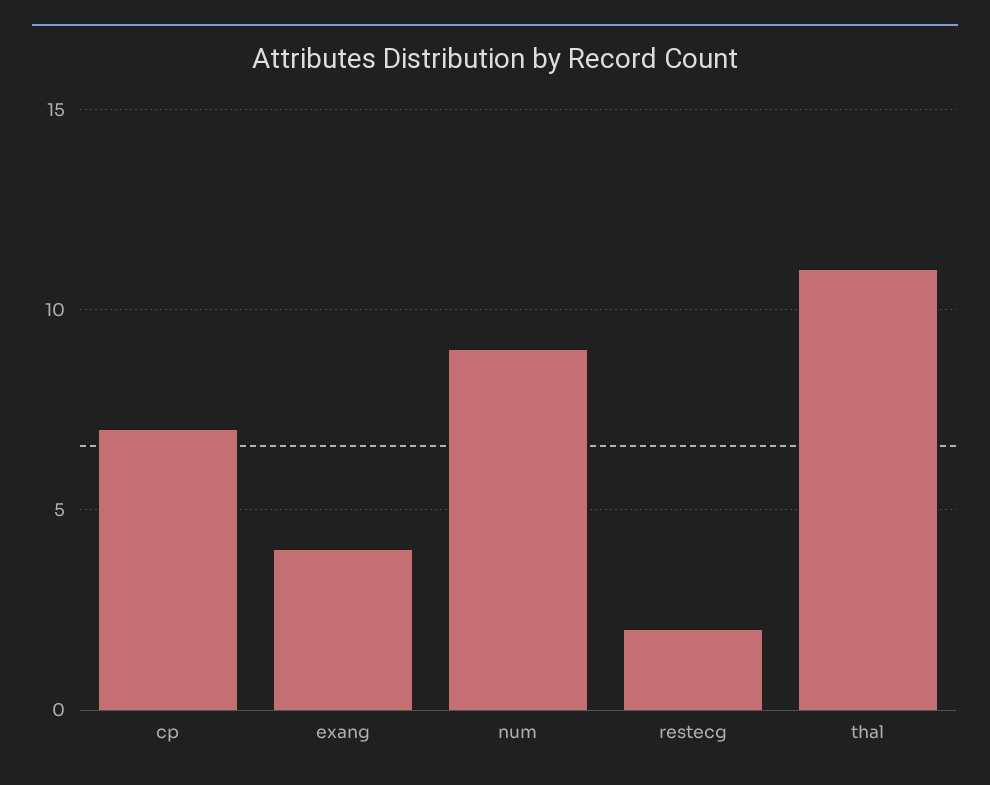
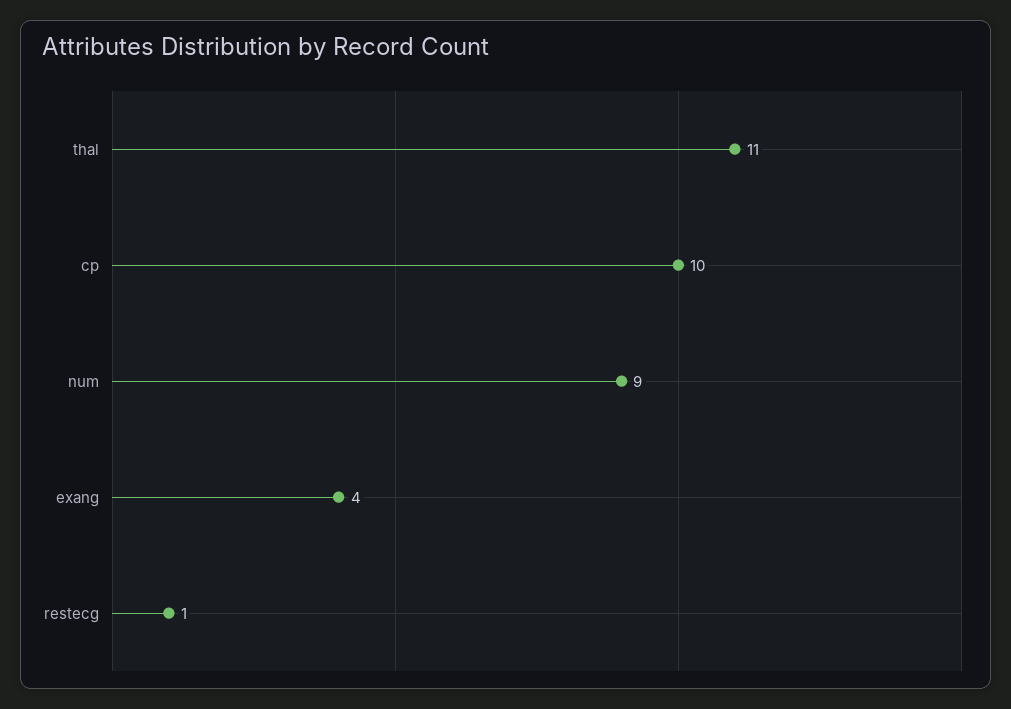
  {
-   "cp": 7,
+   "cp": 10,
    "exang": 4,
    "num": 9,
-   "restecg": 2,
+   "restecg": 1,
    "thal": 11
  }

